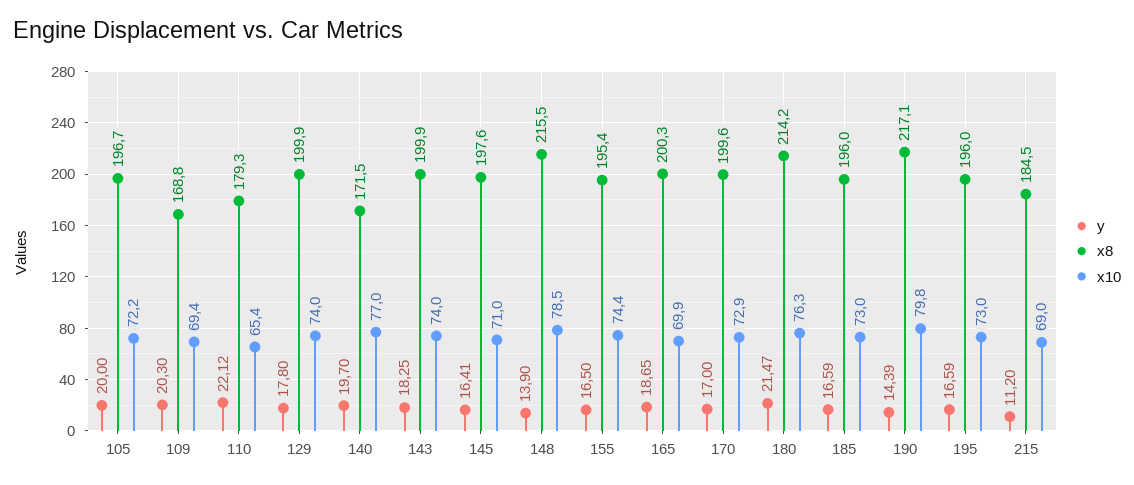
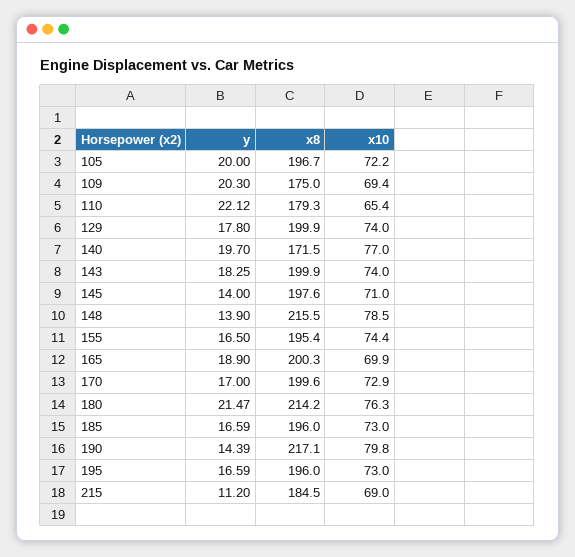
  {
    "y": {
      "105": 20,
      "109": 20.3,
      "110": 22.12,
      "129": 17.8,
      "140": 19.7,
      "143": 18.25,
-     "145": 16.41,
+     "145": 14,
      "148": 13.9,
      "155": 16.5,
-     "165": 18.65,
+     "165": 18.9,
      "170": 17,
      "180": 21.47,
      "185": 16.59,
      "190": 14.39,
      "195": 16.59,
      "215": 11.2
    },
    "x8": {
      "105": 196.7,
-     "109": 168.8,
+     "109": 175,
      "110": 179.3,
      "129": 199.9,
      "140": 171.5,
      "143": 199.9,
      "145": 197.6,
      "148": 215.5,
      "155": 195.4,
      "165": 200.3,
      "170": 199.6,
      "180": 214.2,
      "185": 196,
      "190": 217.1,
      "195": 196,
      "215": 184.5
    },
    "x10": {
      "105": 72.2,
      "109": 69.4,
      "110": 65.4,
      "129": 74,
      "140": 77,
      "143": 74,
      "145": 71,
      "148": 78.5,
      "155": 74.4,
      "165": 69.9,
      "170": 72.9,
      "180": 76.3,
      "185": 73,
      "190": 79.8,
      "195": 73,
      "215": 69
    }
  }

